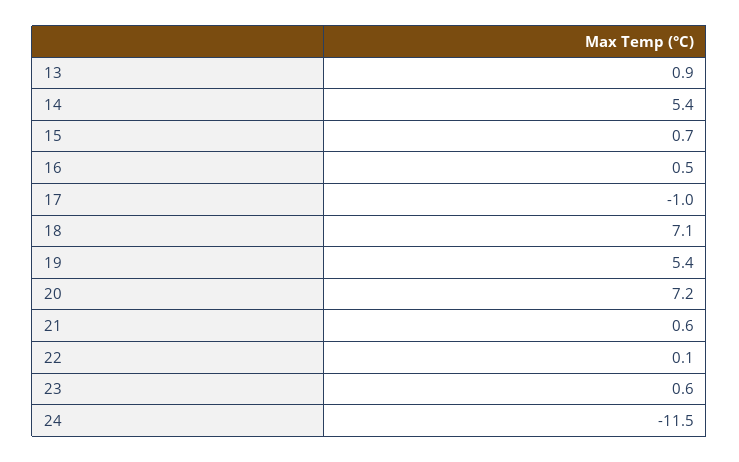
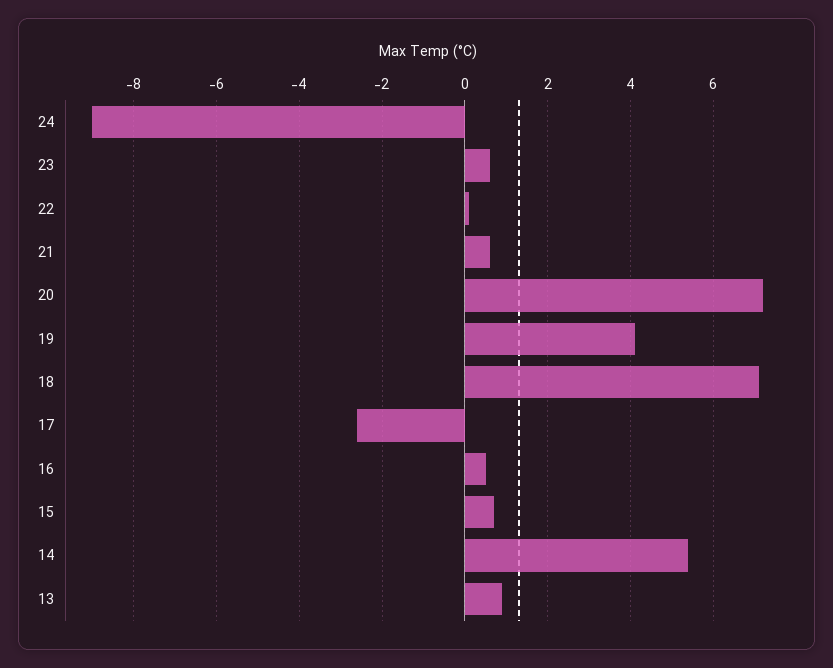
  {
    "13": 0.9,
    "14": 5.4,
    "15": 0.7,
    "16": 0.5,
-   "17": -1,
+   "17": -2.5,
    "18": 7.1,
-   "19": 5.4,
+   "19": 4,
    "20": 7.2,
    "21": 0.6,
    "22": 0.1,
    "23": 0.6,
-   "24": -11.5
+   "24": -9
  }

